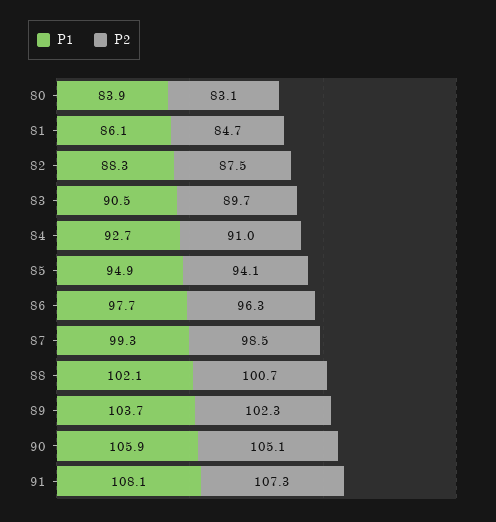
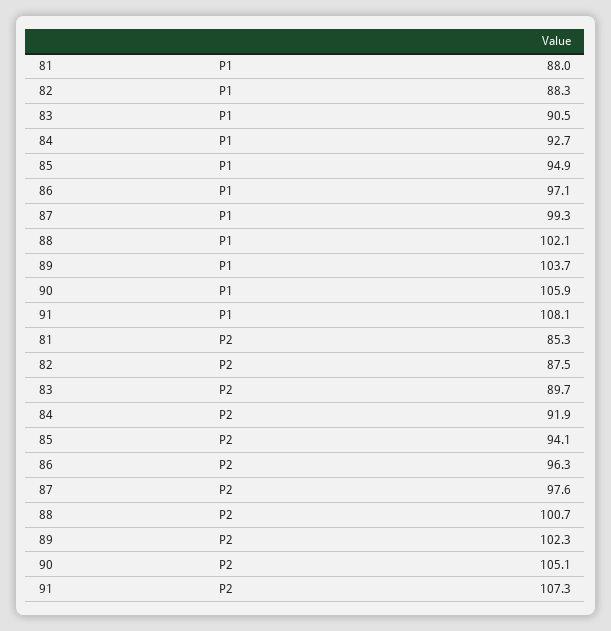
  {
    "P1": {
-     "80": 83.9,
-     "81": 86.1,
+     "81": 88,
      "82": 88.3,
      "83": 90.5,
      "84": 92.7,
      "85": 94.9,
-     "86": 97.7,
+     "86": 97.1,
      "87": 99.3,
      "88": 102.1,
      "89": 103.7,
      "90": 105.9,
      "91": 108.1
    },
    "P2": {
-     "80": 83.1,
-     "81": 84.7,
+     "81": 85.3,
      "82": 87.5,
      "83": 89.7,
-     "84": 91,
+     "84": 91.9,
      "85": 94.1,
      "86": 96.3,
-     "87": 98.5,
+     "87": 97.6,
      "88": 100.7,
      "89": 102.3,
      "90": 105.1,
      "91": 107.3
    }
  }

